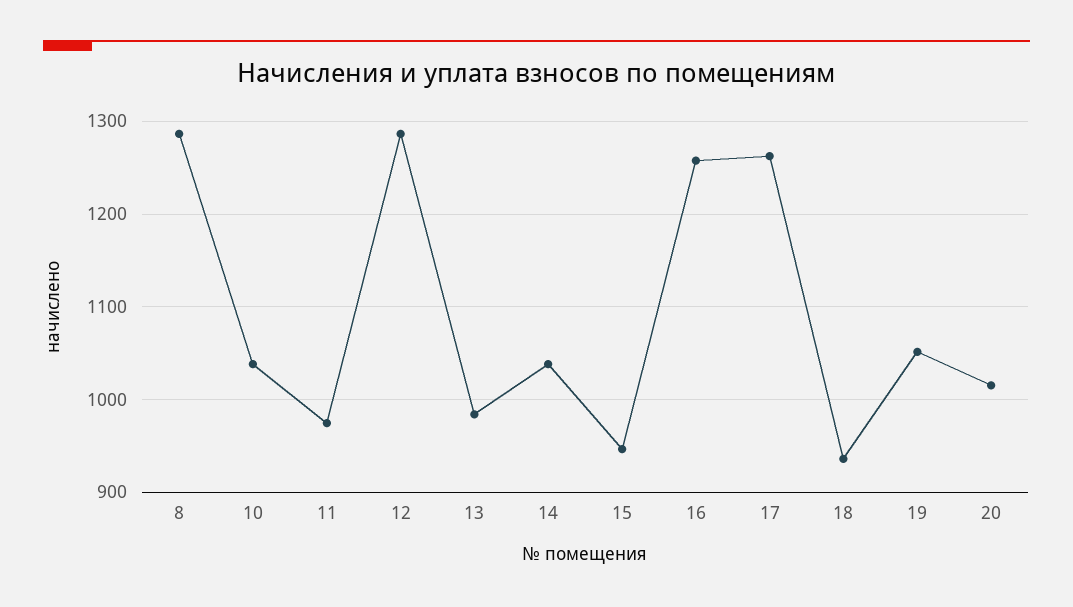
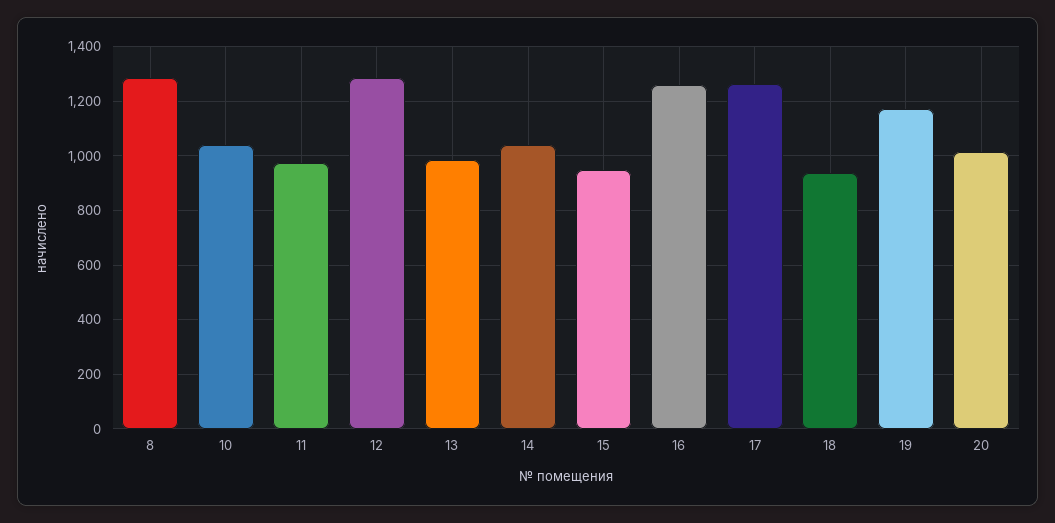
  {
    "8": 1290,
    "10": 1040,
    "11": 970,
    "12": 1290,
    "13": 980,
    "14": 1040,
    "15": 950,
    "16": 1260,
    "17": 1260,
    "18": 940,
-   "19": 1050,
+   "19": 1175,
    "20": 1020
  }

